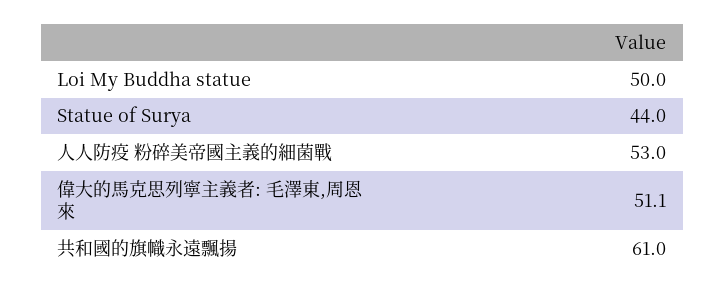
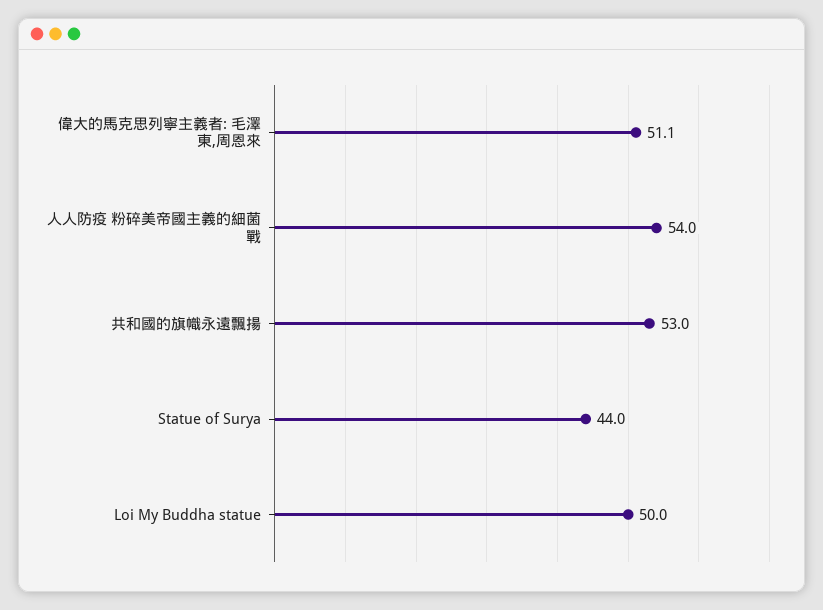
  {
    "Loi My Buddha statue": 50,
    "Statue of Surya": 44,
-   "人人防疫 粉碎美帝國主義的細菌戰": 53,
+   "人人防疫 粉碎美帝國主義的細菌戰": 54,
    "偉大的馬克思列寧主義者: 毛澤東,周恩來": 51.1,
-   "共和國的旗幟永遠飄揚": 61
+   "共和國的旗幟永遠飄揚": 53
  }

